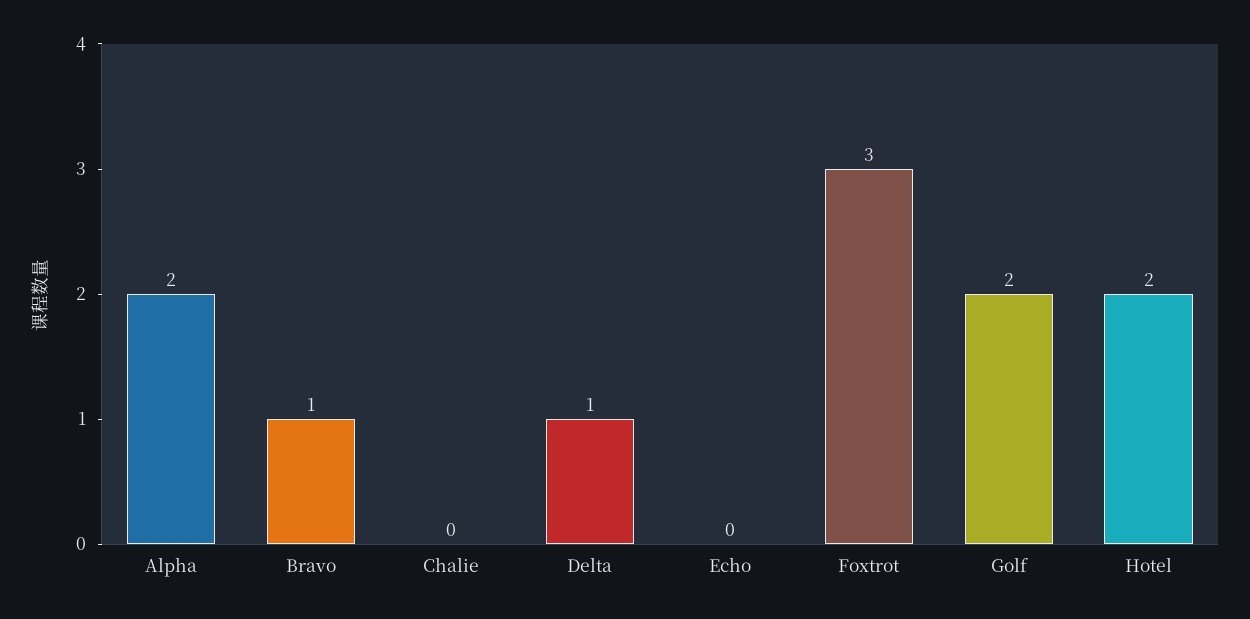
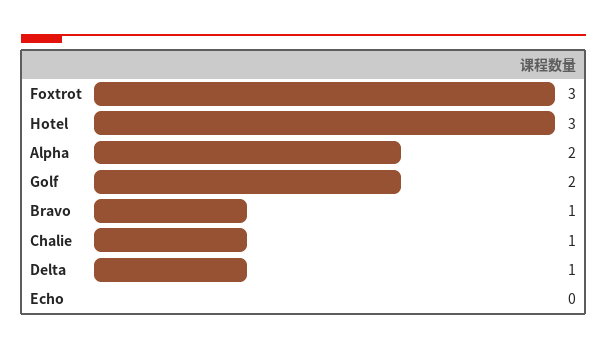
  {
    "Alpha": 2,
    "Bravo": 1,
-   "Chalie": 0,
+   "Chalie": 1,
    "Delta": 1,
    "Echo": 0,
    "Foxtrot": 3,
    "Golf": 2,
-   "Hotel": 2
+   "Hotel": 3
  }

